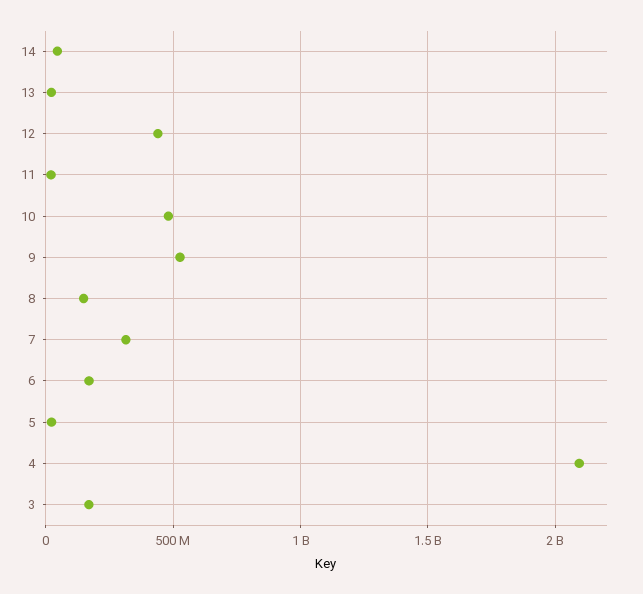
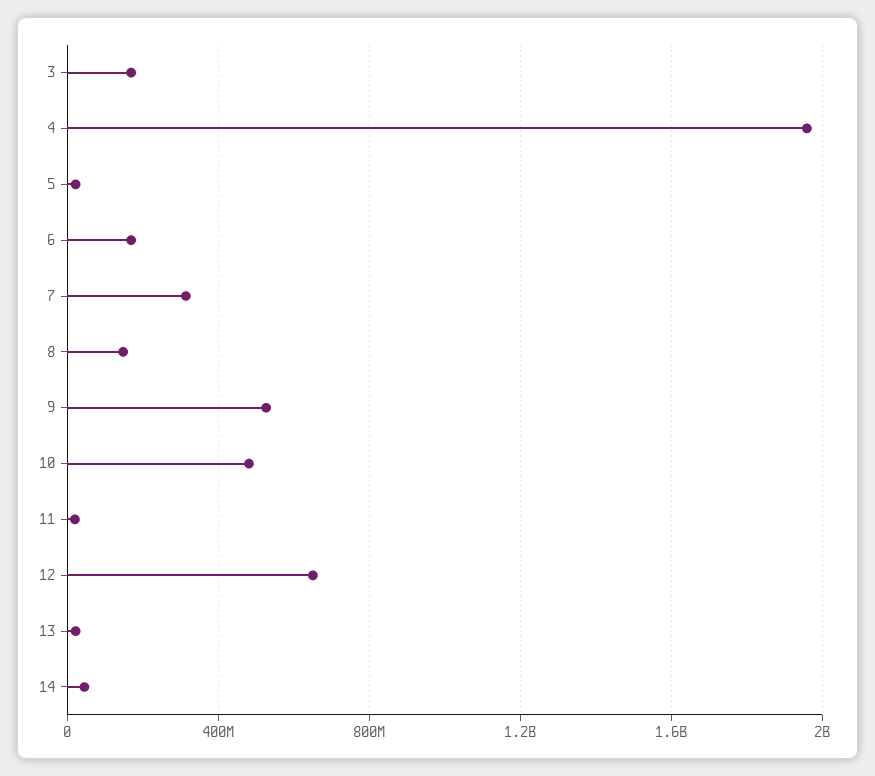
  {
    "14": 50000000,
    "13": 0,
-   "12": 450000000,
+   "12": 650000000,
    "11": 0,
    "10": 500000000,
    "9": 550000000,
    "8": 150000000,
    "7": 300000000,
    "6": 150000000,
    "5": 0,
-   "4": 2100000000,
+   "4": 1950000000,
    "3": 150000000
  }

